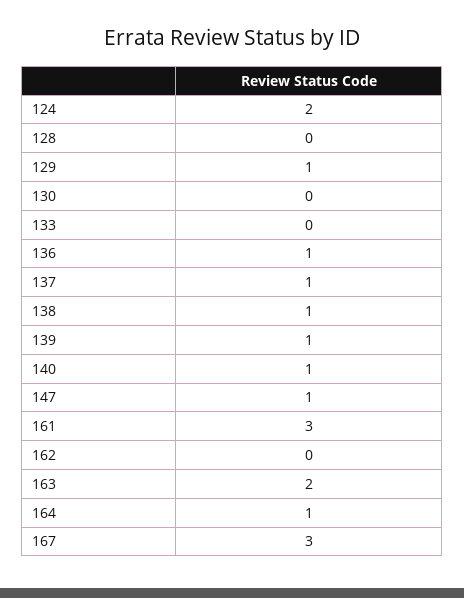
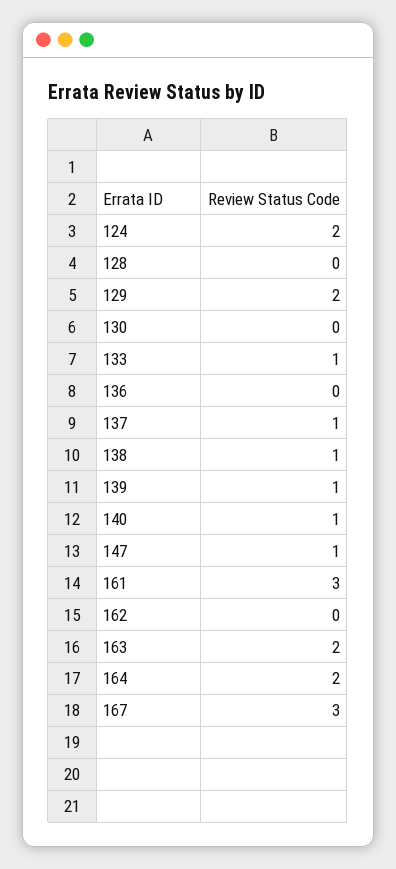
  {
    "124": 2,
    "128": 0,
-   "129": 1,
+   "129": 2,
    "130": 0,
-   "133": 0,
+   "133": 1,
-   "136": 1,
+   "136": 0,
    "137": 1,
    "138": 1,
    "139": 1,
    "140": 1,
    "147": 1,
    "161": 3,
    "162": 0,
    "163": 2,
-   "164": 1,
+   "164": 2,
    "167": 3
  }

